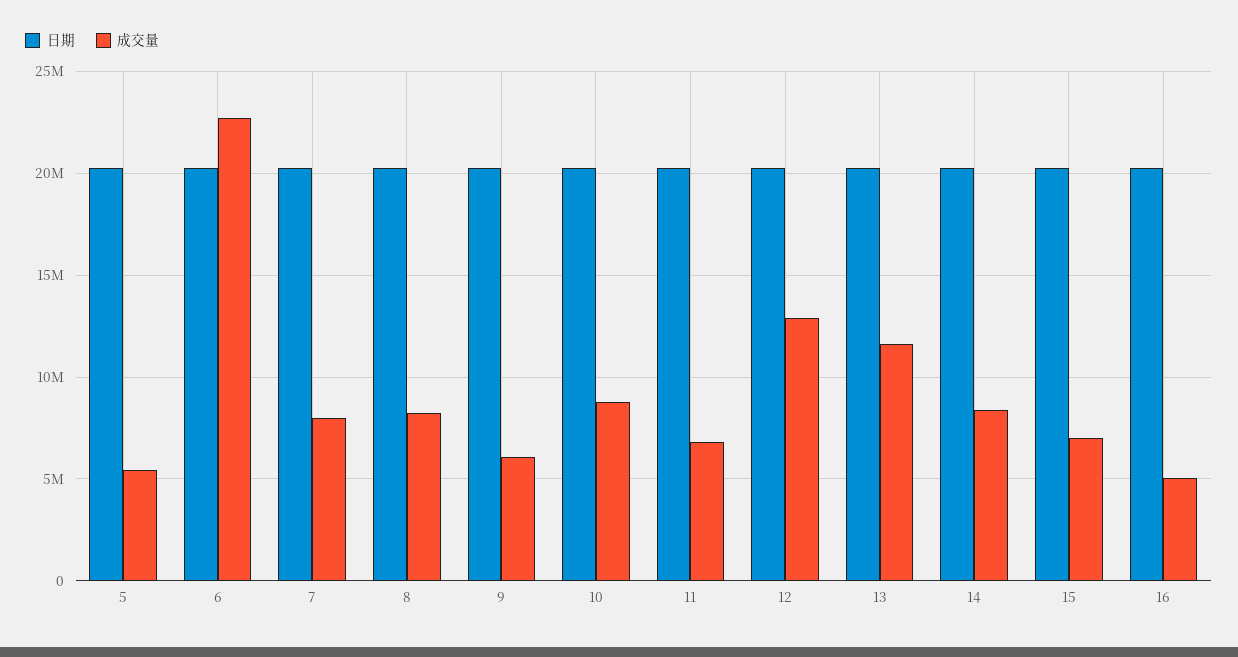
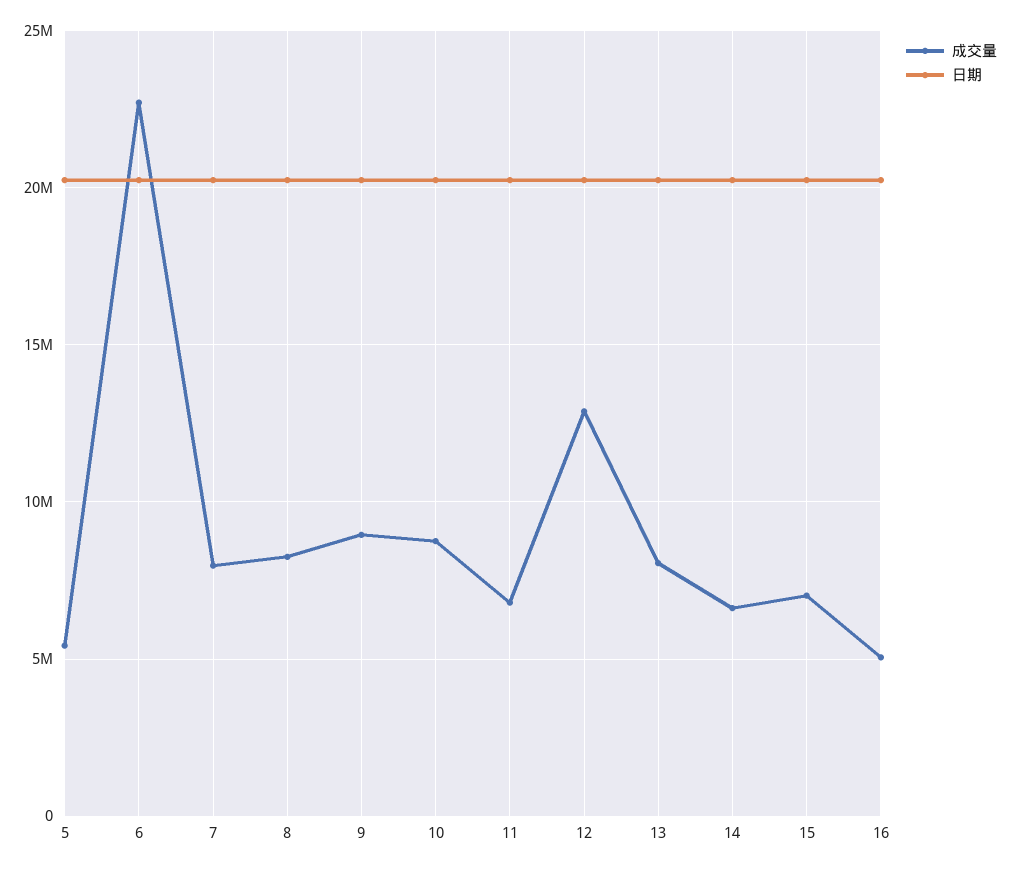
  {
    "日期": {
      "5": 20000000,
      "6": 20000000,
      "7": 20000000,
      "8": 20000000,
      "9": 20000000,
      "10": 20000000,
      "11": 20000000,
      "12": 20000000,
      "13": 20000000,
      "14": 20000000,
      "15": 20000000,
      "16": 20000000
    },
    "成交量": {
      "5": 5500000,
      "6": 22500000,
      "7": 8000000,
      "8": 8500000,
-     "9": 6000000,
+     "9": 9000000,
      "10": 9000000,
      "11": 7000000,
      "12": 13000000,
-     "13": 11500000,
+     "13": 8000000,
-     "14": 8500000,
+     "14": 6500000,
      "15": 7000000,
      "16": 5000000
    }
  }

